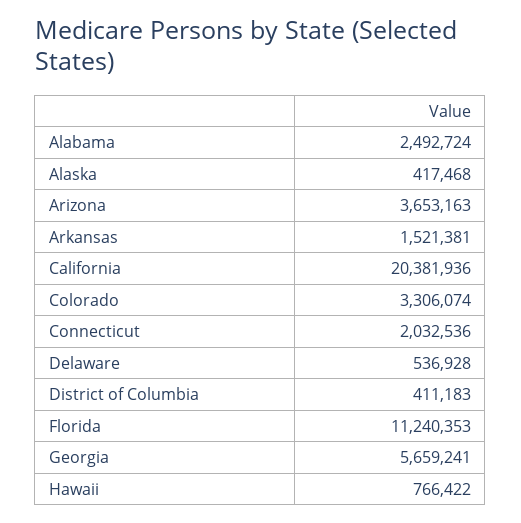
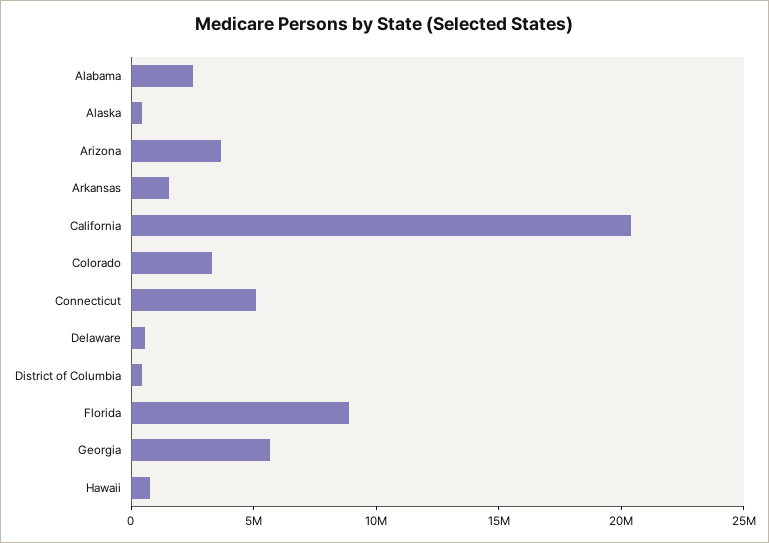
  {
    "Alabama": 2492724,
    "Alaska": 417468,
    "Arizona": 3653163,
    "Arkansas": 1521381,
    "California": 20381936,
    "Colorado": 3306074,
-   "Connecticut": 2032536,
+   "Connecticut": 5000000,
    "Delaware": 536928,
    "District of Columbia": 411183,
-   "Florida": 11240353,
+   "Florida": 9000000,
    "Georgia": 5659241,
    "Hawaii": 766422
  }

